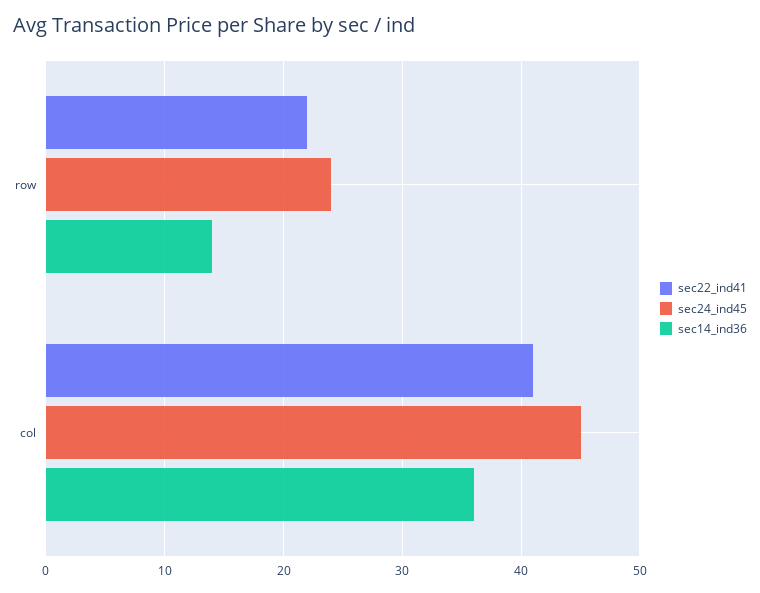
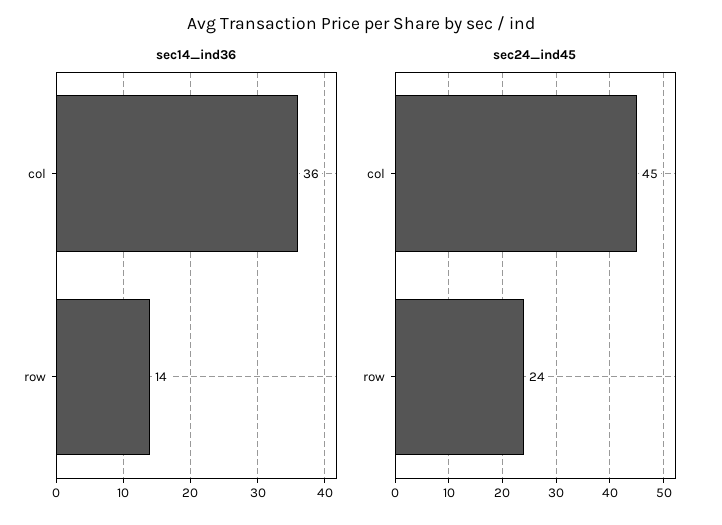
  {
-   "sec22_ind41": {
-     "row": 22,
-     "col": 41
-   },
    "sec24_ind45": {
      "row": 24,
      "col": 45
    },
    "sec14_ind36": {
      "row": 14,
      "col": 36
    }
  }

